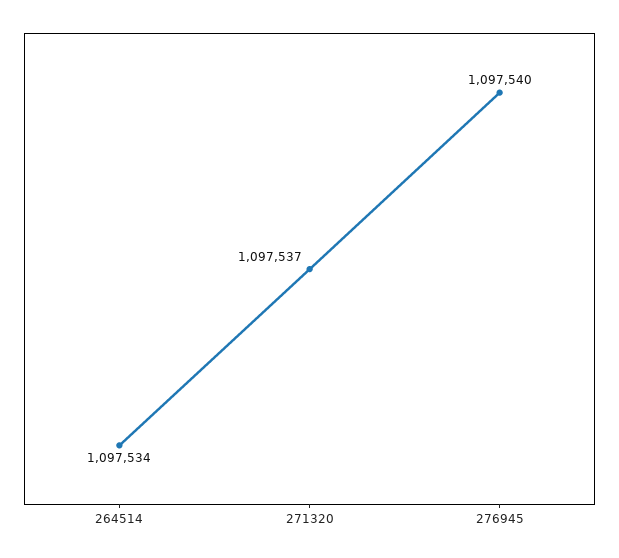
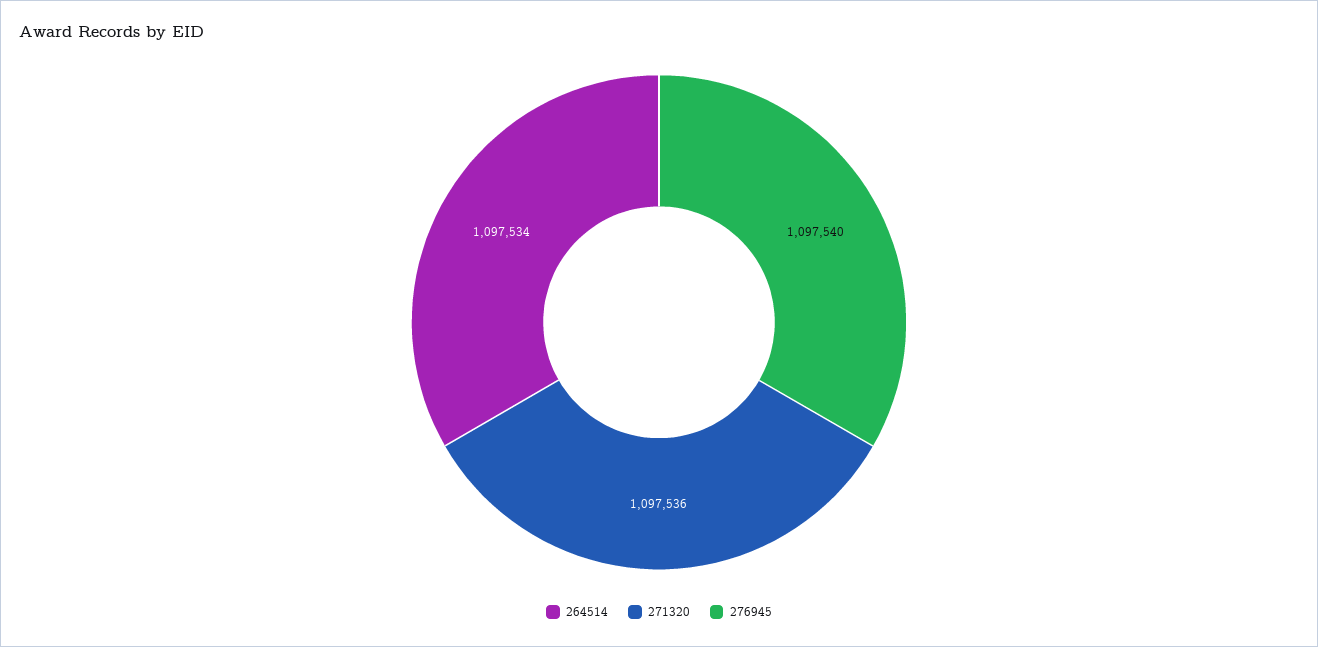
  {
    "264514": 1097534,
-   "271320": 1097537,
+   "271320": 1097536,
    "276945": 1097540
  }

